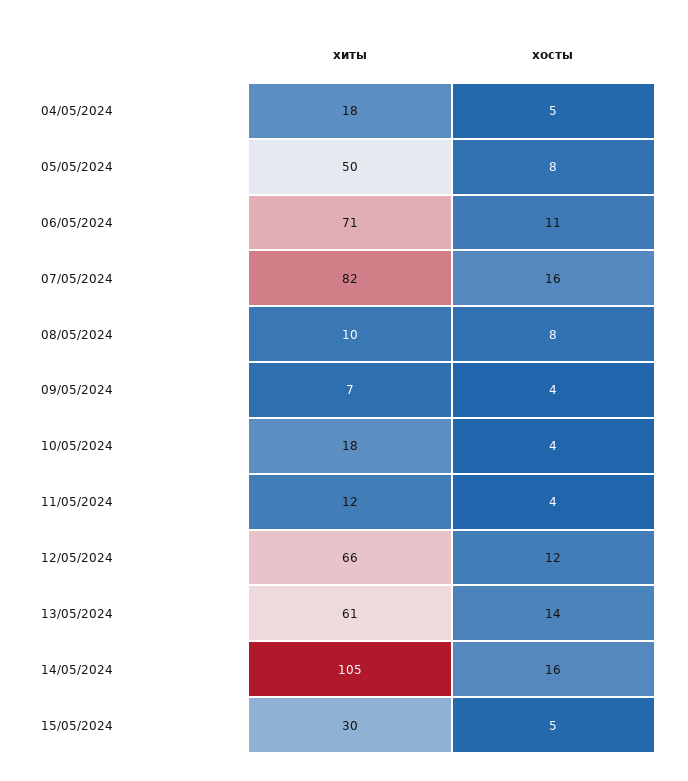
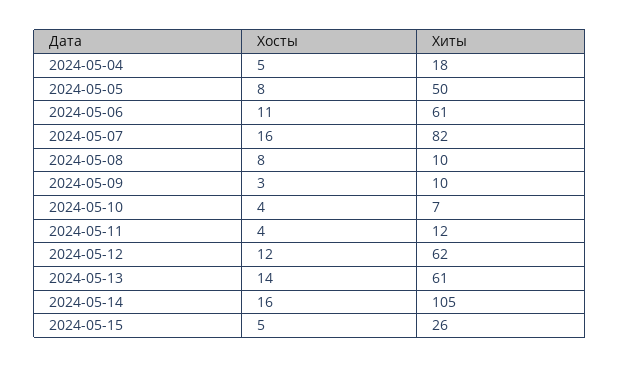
  {
    "хиты": {
      "04/05/2024": 18,
      "05/05/2024": 50,
-     "06/05/2024": 71,
+     "06/05/2024": 61,
      "07/05/2024": 82,
      "08/05/2024": 10,
-     "09/05/2024": 7,
+     "09/05/2024": 10,
-     "10/05/2024": 18,
+     "10/05/2024": 7,
      "11/05/2024": 12,
-     "12/05/2024": 66,
+     "12/05/2024": 62,
      "13/05/2024": 61,
      "14/05/2024": 105,
-     "15/05/2024": 30
+     "15/05/2024": 26
    },
    "хосты": {
      "04/05/2024": 5,
      "05/05/2024": 8,
      "06/05/2024": 11,
      "07/05/2024": 16,
      "08/05/2024": 8,
-     "09/05/2024": 4,
+     "09/05/2024": 3,
      "10/05/2024": 4,
      "11/05/2024": 4,
      "12/05/2024": 12,
      "13/05/2024": 14,
      "14/05/2024": 16,
      "15/05/2024": 5
    }
  }

